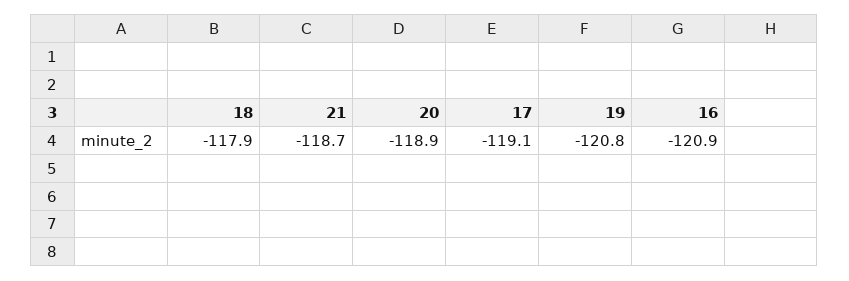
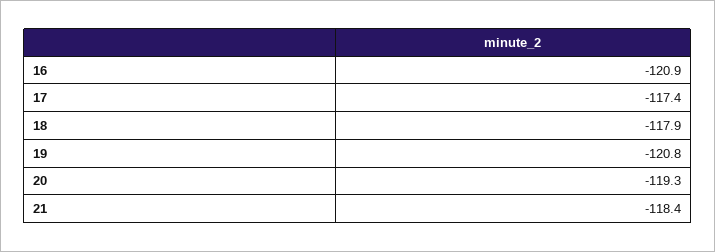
  {
    "18": -117.9,
-   "21": -118.7,
+   "21": -118.4,
-   "20": -118.9,
+   "20": -119.3,
-   "17": -119.1,
+   "17": -117.4,
    "19": -120.8,
    "16": -120.9
  }

